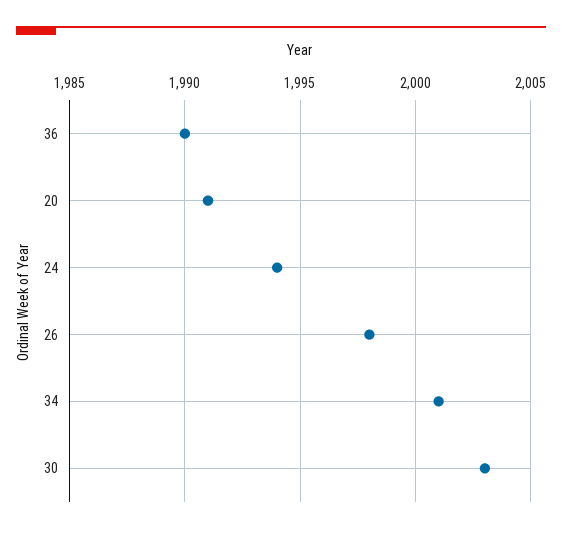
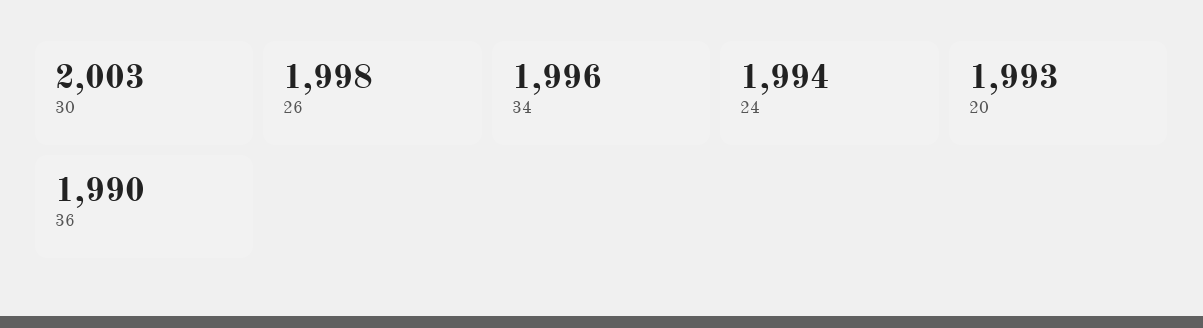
  {
    "36": 1990,
-   "20": 1991,
+   "20": 1993,
    "24": 1994,
    "26": 1998,
-   "34": 2001,
+   "34": 1996,
    "30": 2003
  }

